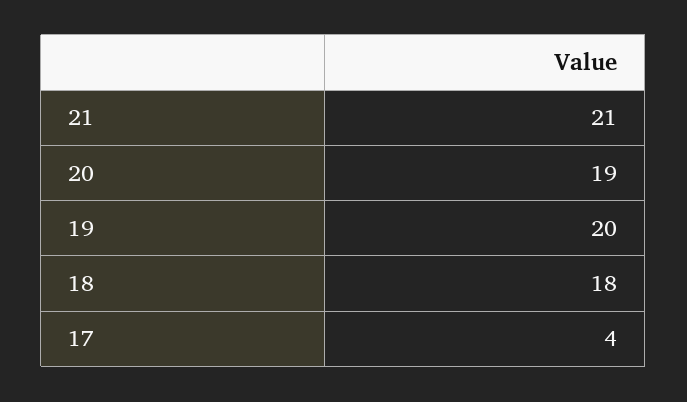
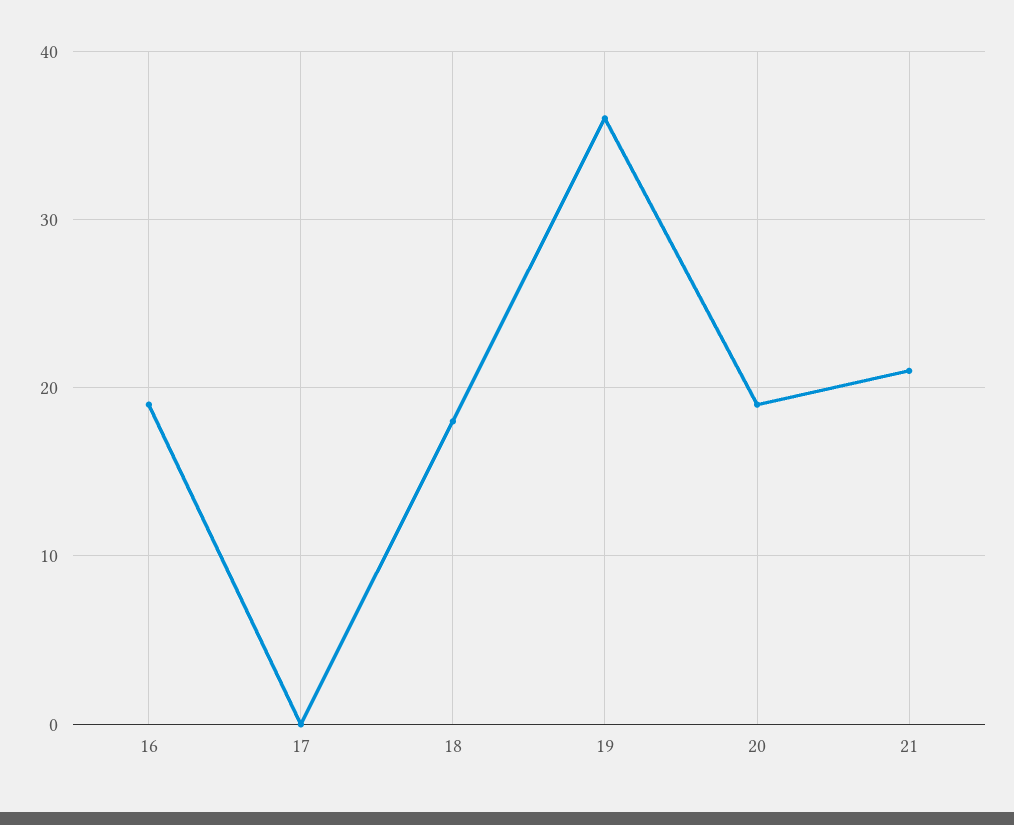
  {
    "21": 21,
    "20": 19,
-   "19": 20,
+   "19": 36,
    "18": 18,
-   "17": 4
+   "17": 0,
+   "16": 19
  }

